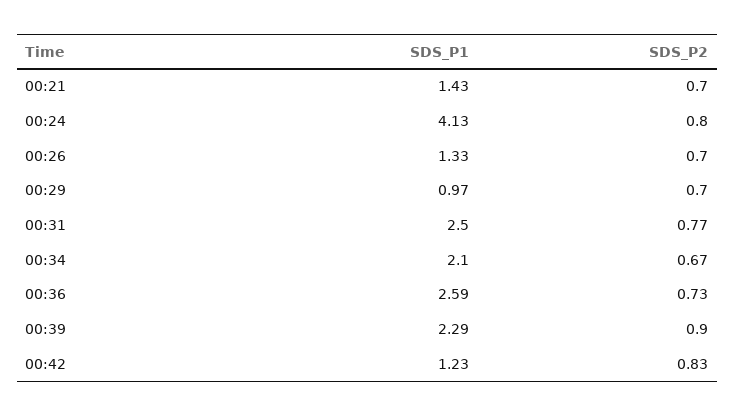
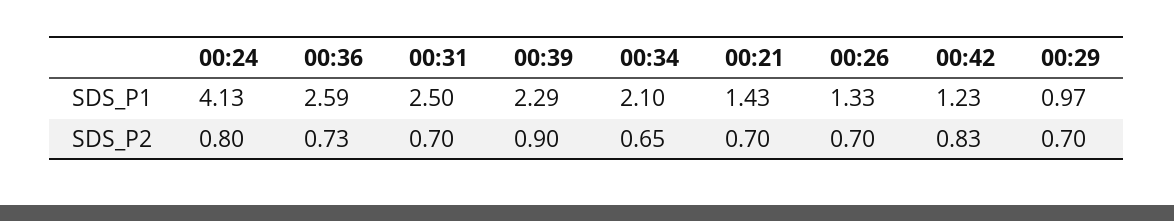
  {
    "SDS_P1": {
      "00:21": 1.43,
      "00:24": 4.13,
      "00:26": 1.33,
      "00:29": 0.97,
      "00:31": 2.5,
      "00:34": 2.1,
      "00:36": 2.59,
      "00:39": 2.29,
      "00:42": 1.23
    },
    "SDS_P2": {
      "00:21": 0.7,
      "00:24": 0.8,
      "00:26": 0.7,
      "00:29": 0.7,
-     "00:31": 0.77,
+     "00:31": 0.7,
-     "00:34": 0.67,
+     "00:34": 0.65,
      "00:36": 0.73,
      "00:39": 0.9,
      "00:42": 0.83
    }
  }

